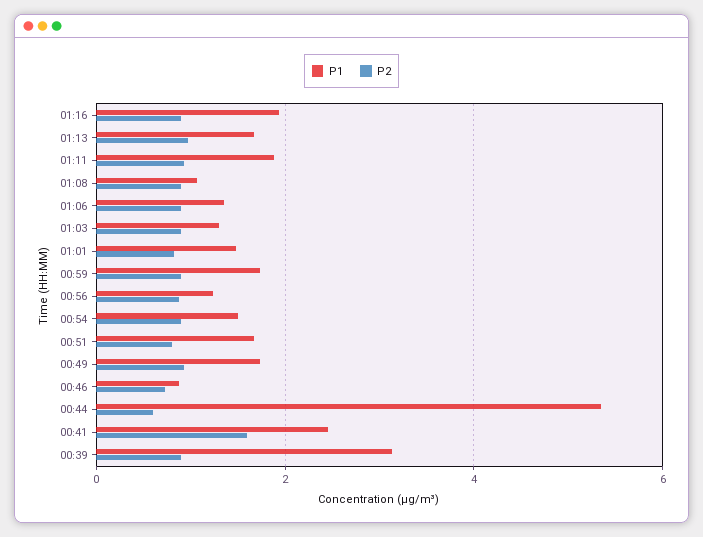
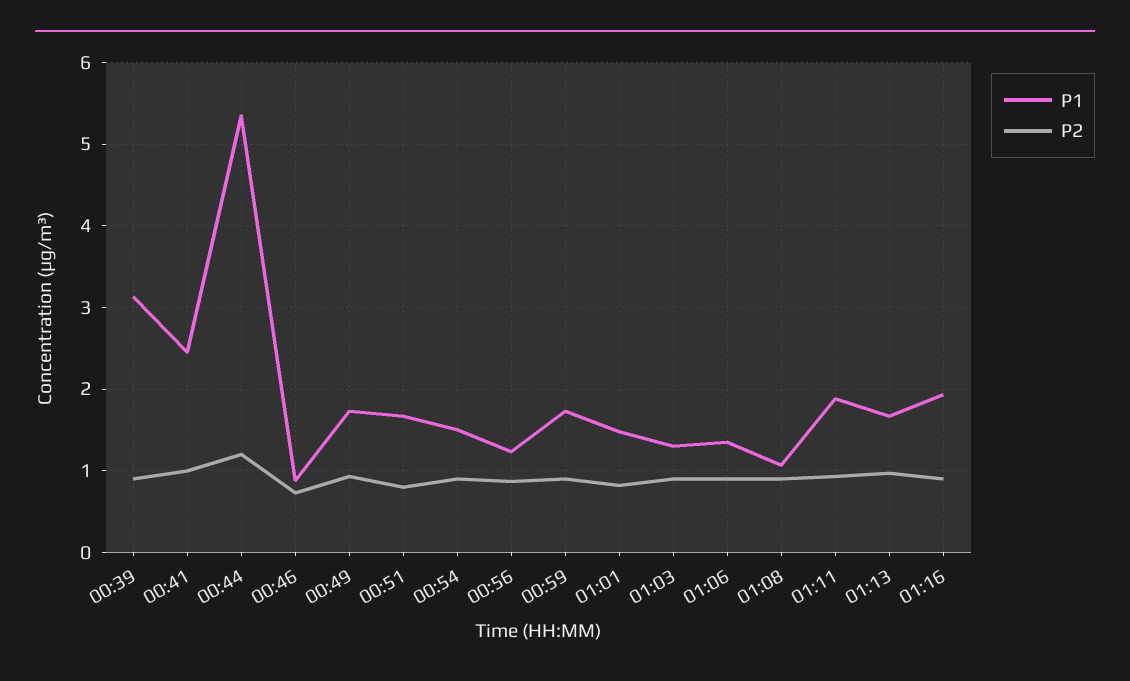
  {
    "P1": {
      "01:16": 1.9,
      "01:13": 1.7,
      "01:11": 1.9,
      "01:08": 1.1,
      "01:06": 1.4,
      "01:03": 1.3,
      "01:01": 1.5,
      "00:59": 1.7,
      "00:56": 1.2,
      "00:54": 1.5,
      "00:51": 1.7,
      "00:49": 1.7,
      "00:46": 0.9,
      "00:44": 5.4,
      "00:41": 2.5,
      "00:39": 3.1
    },
    "P2": {
      "01:16": 0.9,
      "01:13": 1,
      "01:11": 0.9,
      "01:08": 0.9,
      "01:06": 0.9,
      "01:03": 0.9,
      "01:01": 0.8,
      "00:59": 0.9,
      "00:56": 0.9,
      "00:54": 0.9,
      "00:51": 0.8,
      "00:49": 0.9,
      "00:46": 0.7,
-     "00:44": 0.6,
+     "00:44": 1.2,
-     "00:41": 1.6,
+     "00:41": 1,
      "00:39": 0.9
    }
  }

